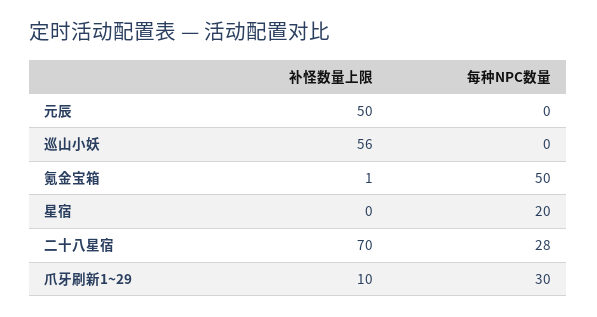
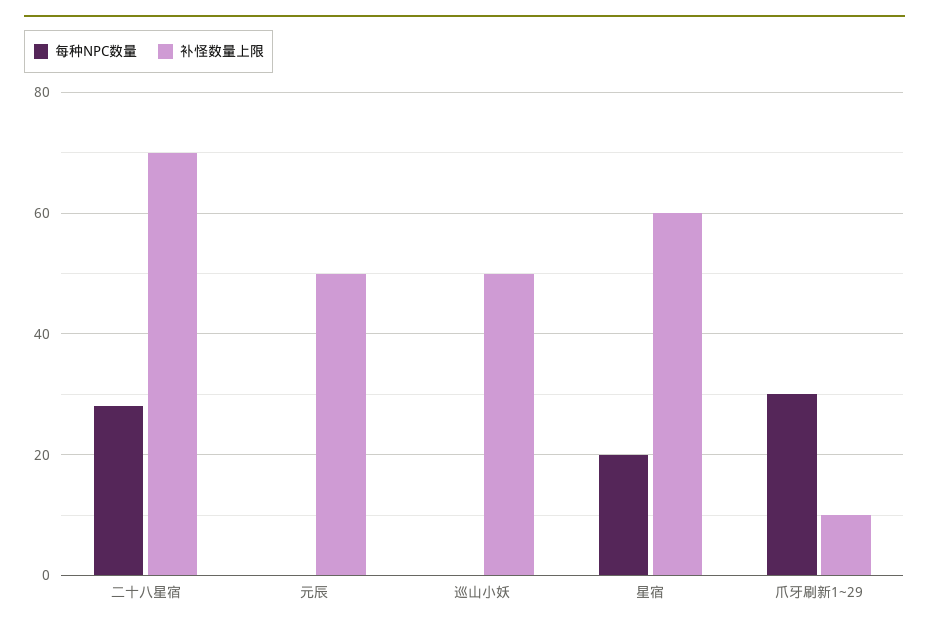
  {
    "补怪数量上限": {
      "元辰": 50,
-     "巡山小妖": 56,
+     "巡山小妖": 50,
-     "氪金宝箱": 1,
-     "星宿": 0,
+     "星宿": 60,
      "二十八星宿": 70,
      "爪牙刷新1~29": 10
    },
    "每种NPC数量": {
      "元辰": 0,
      "巡山小妖": 0,
-     "氪金宝箱": 50,
      "星宿": 20,
      "二十八星宿": 28,
      "爪牙刷新1~29": 30
    }
  }

